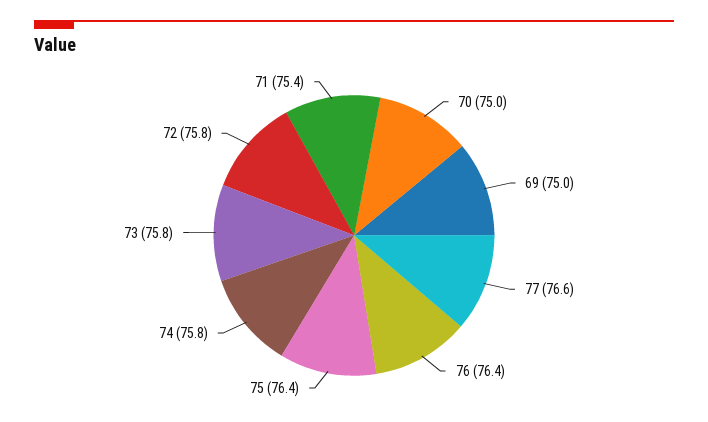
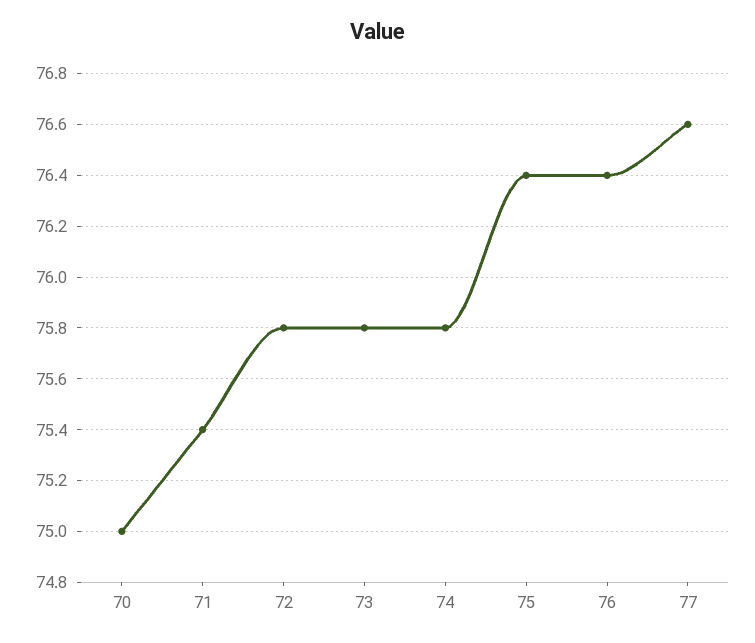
  {
    "70": 75,
-   "69": 75,
    "77": 76.6,
    "76": 76.4,
    "75": 76.4,
    "74": 75.8,
    "73": 75.8,
    "72": 75.8,
    "71": 75.4
  }

